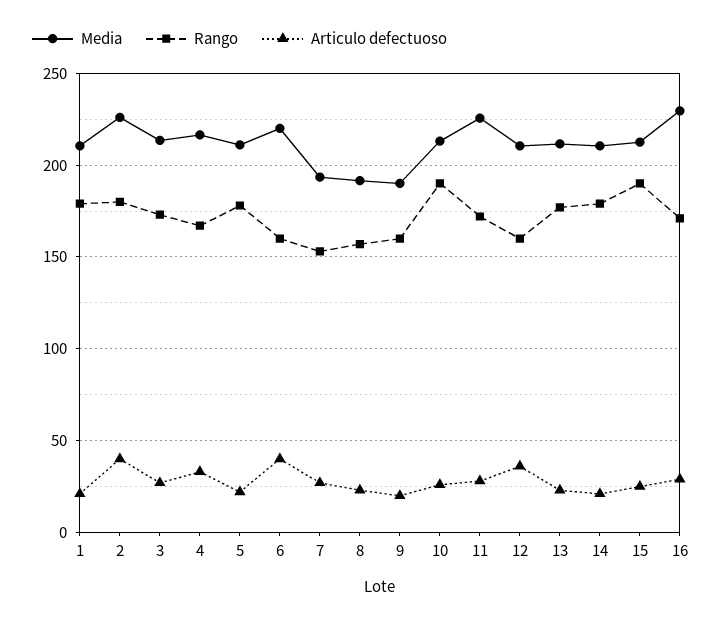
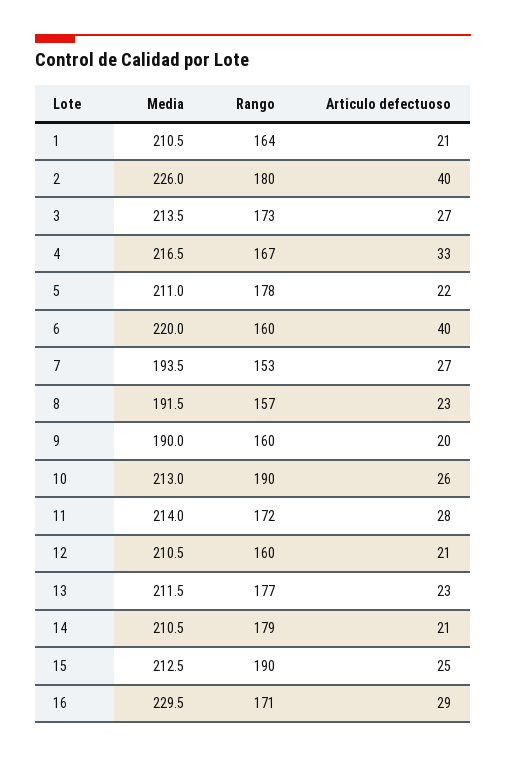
  {
    "Media": {
      "1": 210.5,
      "2": 226,
      "3": 213.5,
      "4": 216.5,
      "5": 211,
      "6": 220,
      "7": 193.5,
      "8": 191.5,
      "9": 190,
      "10": 213,
-     "11": 225,
+     "11": 214,
      "12": 210.5,
      "13": 211.5,
      "14": 210.5,
      "15": 212.5,
      "16": 229.5
    },
    "Rango": {
-     "1": 180,
+     "1": 164,
      "2": 180,
      "3": 173,
      "4": 167,
      "5": 178,
      "6": 160,
      "7": 153,
      "8": 157,
      "9": 160,
      "10": 190,
      "11": 172,
      "12": 160,
      "13": 177,
      "14": 179,
      "15": 190,
      "16": 171
    },
    "Articulo defectuoso": {
      "1": 21,
      "2": 40,
      "3": 27,
      "4": 33,
      "5": 22,
      "6": 40,
      "7": 27,
      "8": 23,
      "9": 20,
      "10": 26,
      "11": 28,
-     "12": 35,
+     "12": 21,
      "13": 23,
      "14": 21,
      "15": 25,
      "16": 29
    }
  }

